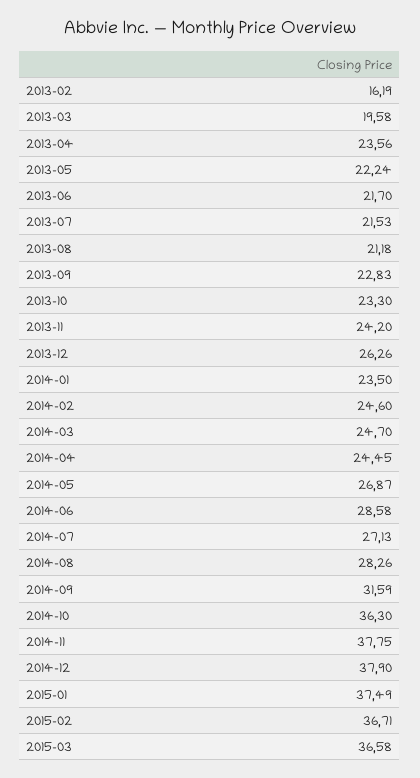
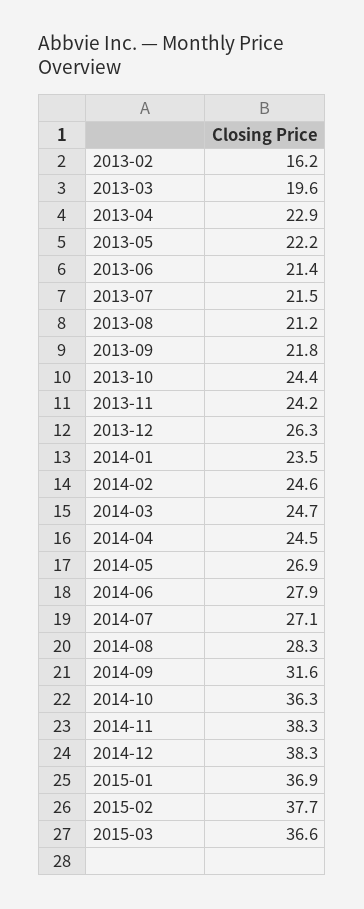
  {
    "2013-02": 16.19,
    "2013-03": 19.58,
-   "2013-04": 23.56,
+   "2013-04": 22.9,
    "2013-05": 22.24,
-   "2013-06": 21.7,
+   "2013-06": 21.4,
    "2013-07": 21.53,
    "2013-08": 21.18,
-   "2013-09": 22.83,
+   "2013-09": 21.8,
-   "2013-10": 23.3,
+   "2013-10": 24.4,
    "2013-11": 24.2,
    "2013-12": 26.26,
    "2014-01": 23.5,
    "2014-02": 24.6,
    "2014-03": 24.7,
    "2014-04": 24.45,
    "2014-05": 26.87,
-   "2014-06": 28.58,
+   "2014-06": 27.9,
    "2014-07": 27.13,
    "2014-08": 28.26,
    "2014-09": 31.59,
    "2014-10": 36.3,
-   "2014-11": 37.75,
+   "2014-11": 38.3,
-   "2014-12": 37.9,
+   "2014-12": 38.3,
-   "2015-01": 37.49,
+   "2015-01": 36.9,
-   "2015-02": 36.71,
+   "2015-02": 37.7,
    "2015-03": 36.58
  }

